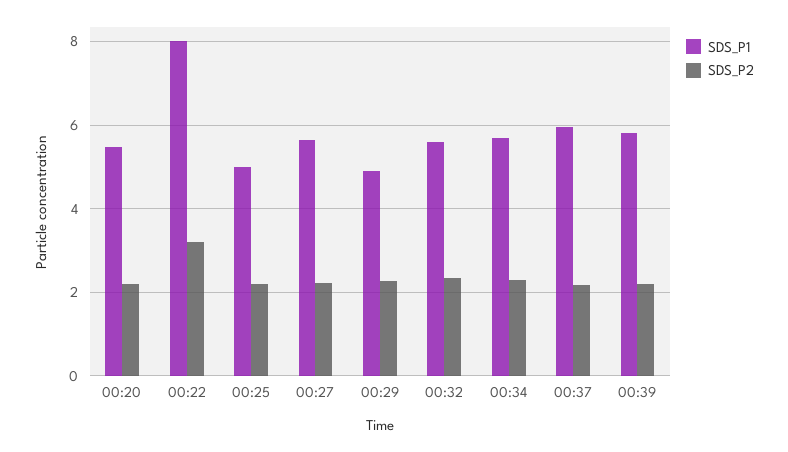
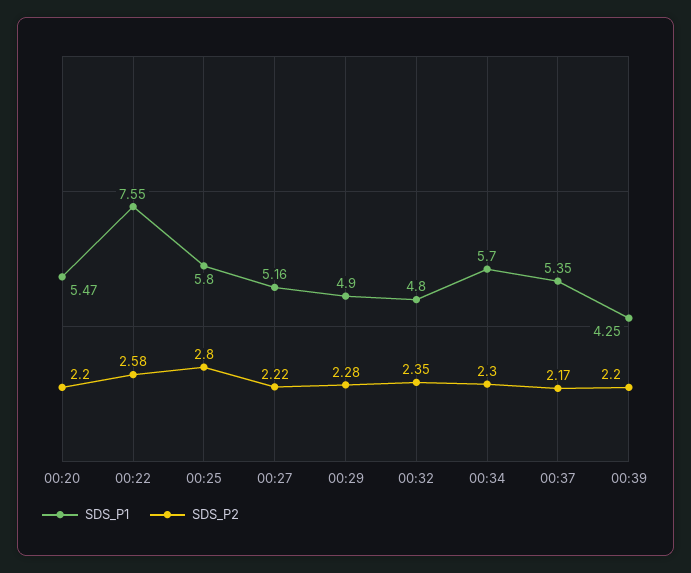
  {
    "SDS_P1": {
      "00:20": 5.47,
-     "00:22": 8,
+     "00:22": 7.55,
-     "00:25": 5,
+     "00:25": 5.8,
-     "00:27": 5.6,
+     "00:27": 5.16,
      "00:29": 4.9,
-     "00:32": 5.6,
+     "00:32": 4.8,
      "00:34": 5.7,
-     "00:37": 6,
+     "00:37": 5.35,
-     "00:39": 5.8
+     "00:39": 4.25
    },
    "SDS_P2": {
      "00:20": 2.2,
-     "00:22": 3.2,
+     "00:22": 2.58,
-     "00:25": 2.2,
+     "00:25": 2.8,
      "00:27": 2.22,
      "00:29": 2.28,
      "00:32": 2.35,
      "00:34": 2.3,
      "00:37": 2.17,
      "00:39": 2.2
    }
  }

